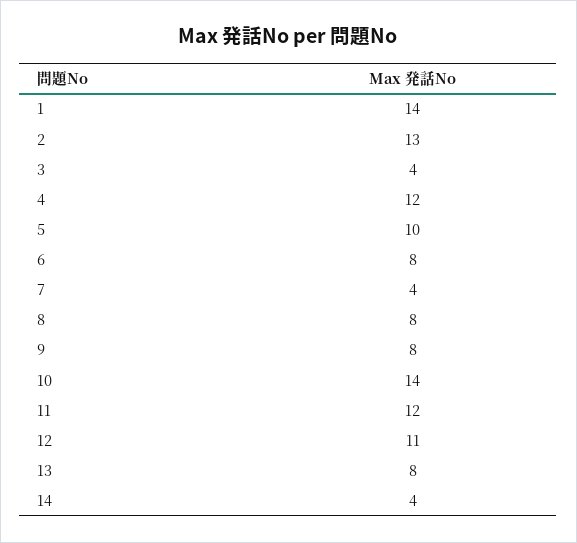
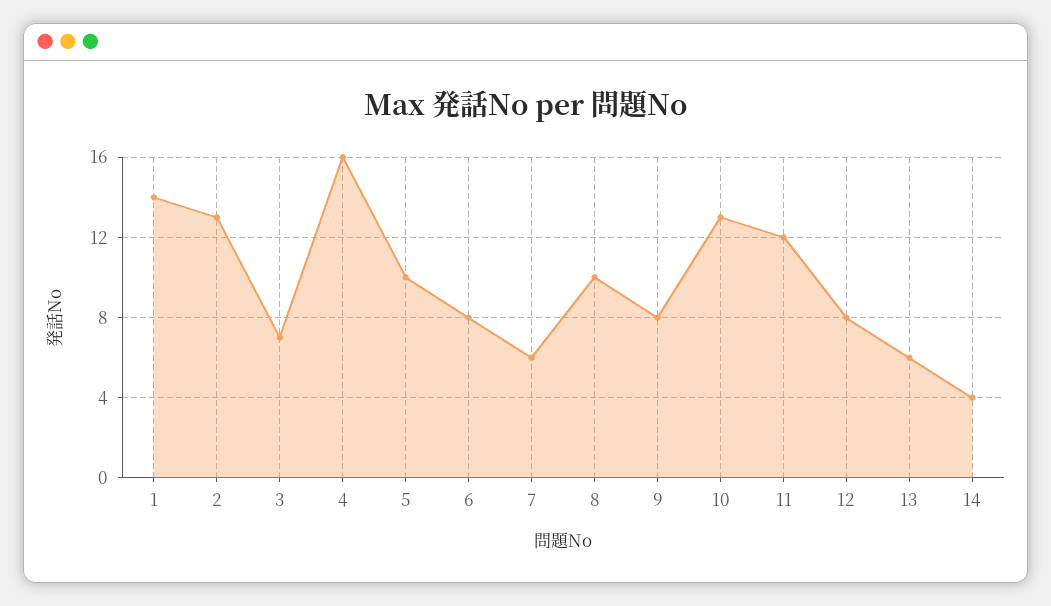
  {
    "1": 14,
    "2": 13,
-   "3": 4,
+   "3": 7,
-   "4": 12,
+   "4": 16,
    "5": 10,
    "6": 8,
-   "7": 4,
+   "7": 6,
-   "8": 8,
+   "8": 10,
    "9": 8,
-   "10": 14,
+   "10": 13,
    "11": 12,
-   "12": 11,
+   "12": 8,
-   "13": 8,
+   "13": 6,
    "14": 4
  }

